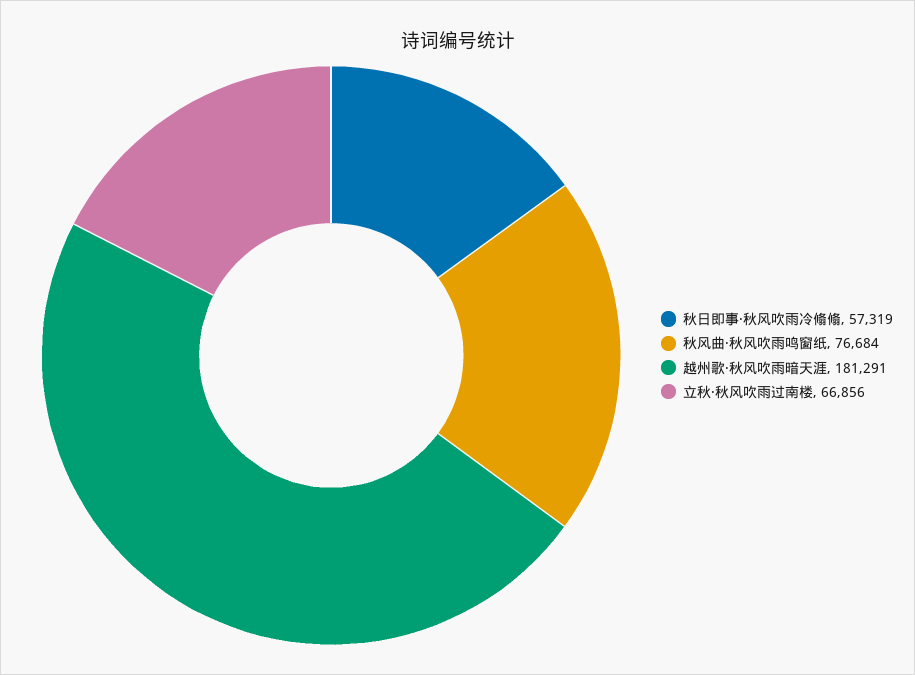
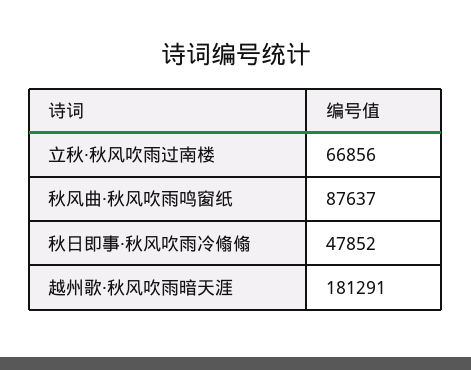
  {
-   "秋日即事·秋风吹雨冷翛翛": 57319,
+   "秋日即事·秋风吹雨冷翛翛": 47852,
-   "秋风曲·秋风吹雨鸣窗纸": 76684,
+   "秋风曲·秋风吹雨鸣窗纸": 87637,
    "越州歌·秋风吹雨暗天涯": 181291,
    "立秋·秋风吹雨过南楼": 66856
  }

